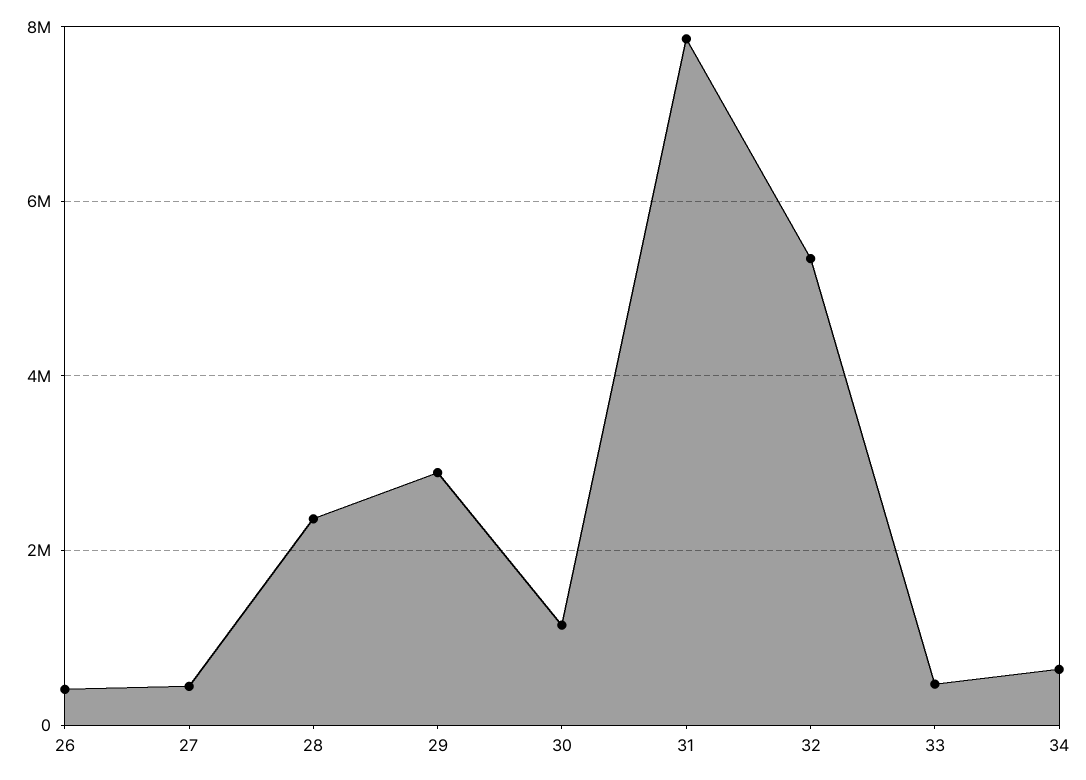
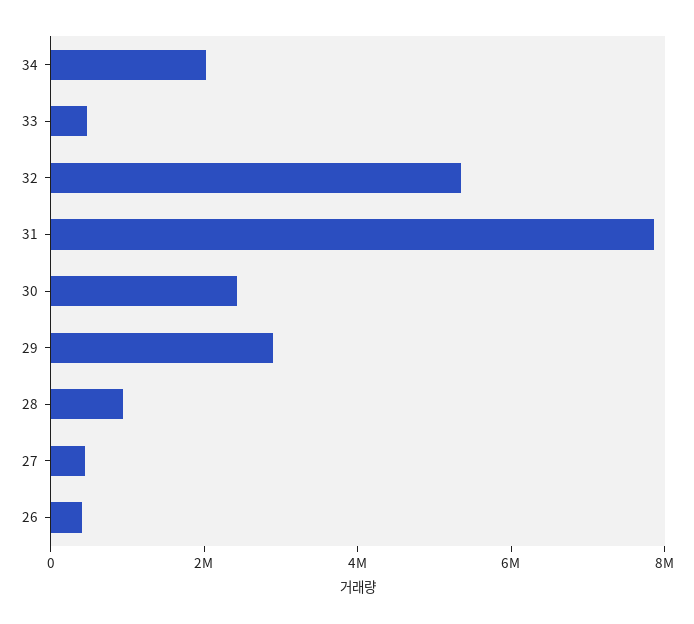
  {
    "26": 400000,
    "27": 400000,
-   "28": 2400000,
+   "28": 1000000,
    "29": 2800000,
-   "30": 1200000,
+   "30": 2500000,
    "31": 7800000,
    "32": 5400000,
    "33": 400000,
-   "34": 600000
+   "34": 2000000
  }

